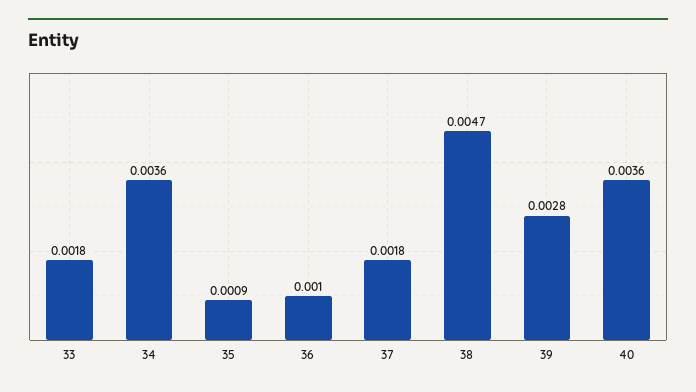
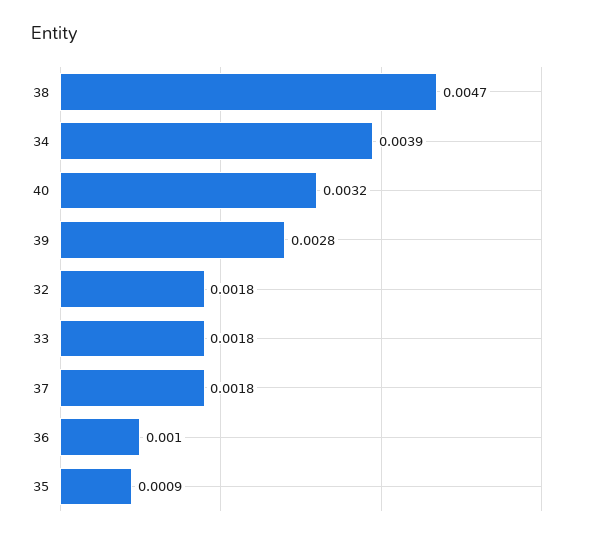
  {
    "33": 0.0018,
-   "34": 0.0036,
+   "34": 0.0039,
    "35": 0.0009,
    "36": 0.001,
    "37": 0.0018,
    "38": 0.0047,
    "39": 0.0028,
-   "40": 0.0036
+   "40": 0.0032,
+   "32": 0.0018
  }

